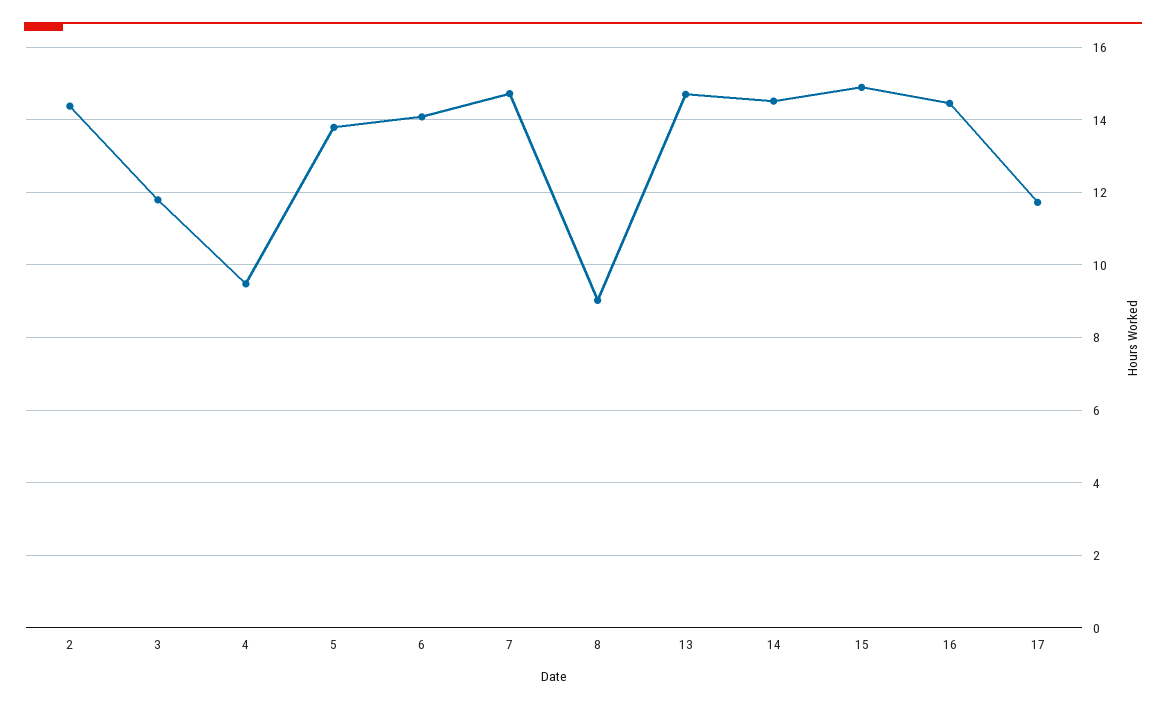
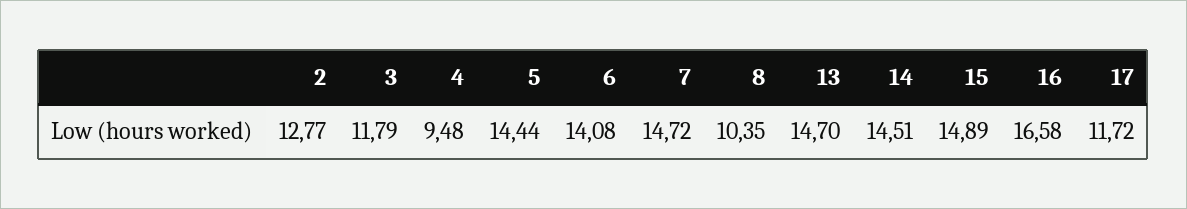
  {
-   "2": 14.4,
+   "2": 12.77,
    "3": 11.79,
    "4": 9.48,
-   "5": 13.8,
+   "5": 14.44,
    "6": 14.08,
    "7": 14.72,
-   "8": 9,
+   "8": 10.35,
    "13": 14.7,
    "14": 14.51,
    "15": 14.89,
-   "16": 14.4,
+   "16": 16.58,
    "17": 11.72
  }

